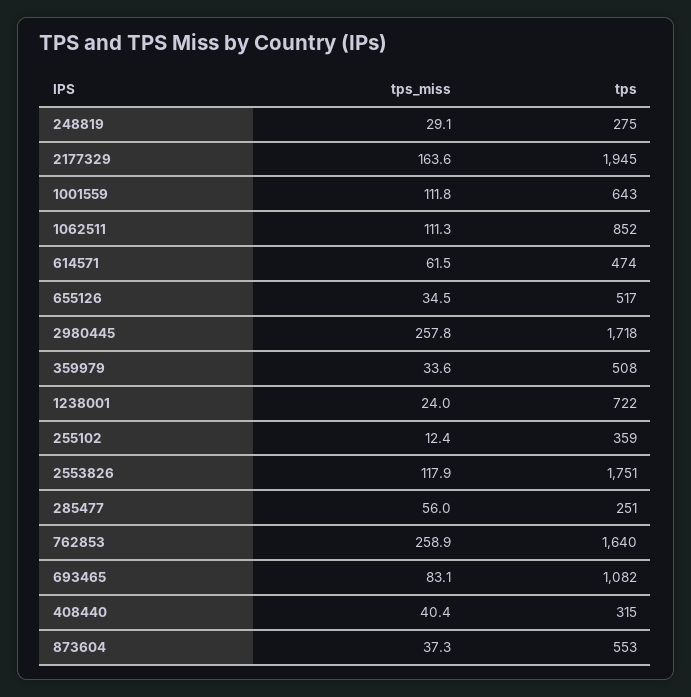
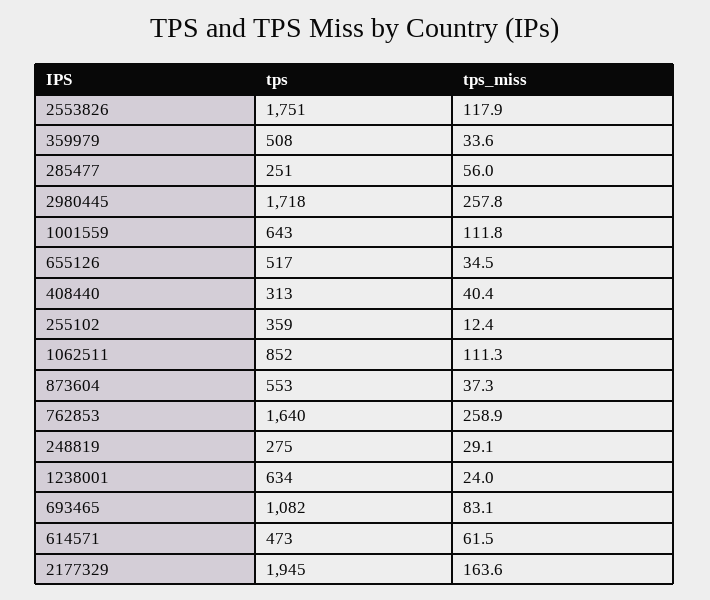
  {
    "tps_miss": {
      "248819": 29.1,
      "2177329": 163.6,
      "1001559": 111.8,
      "1062511": 111.3,
      "614571": 61.5,
      "655126": 34.5,
      "2980445": 257.8,
      "359979": 33.6,
      "1238001": 24,
      "255102": 12.4,
      "2553826": 117.9,
      "285477": 56,
      "762853": 258.9,
      "693465": 83.1,
      "408440": 40.4,
      "873604": 37.3
    },
    "tps": {
      "248819": 275,
      "2177329": 1945,
      "1001559": 643,
      "1062511": 852,
-     "614571": 474,
+     "614571": 473,
      "655126": 517,
      "2980445": 1718,
      "359979": 508,
-     "1238001": 722,
+     "1238001": 634,
      "255102": 359,
      "2553826": 1751,
      "285477": 251,
      "762853": 1640,
      "693465": 1082,
-     "408440": 315,
+     "408440": 313,
      "873604": 553
    }
  }

